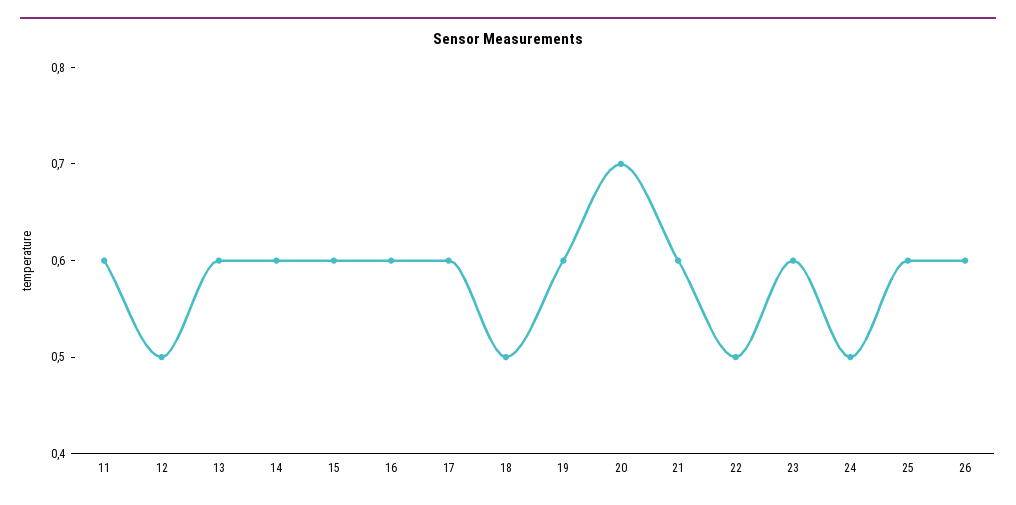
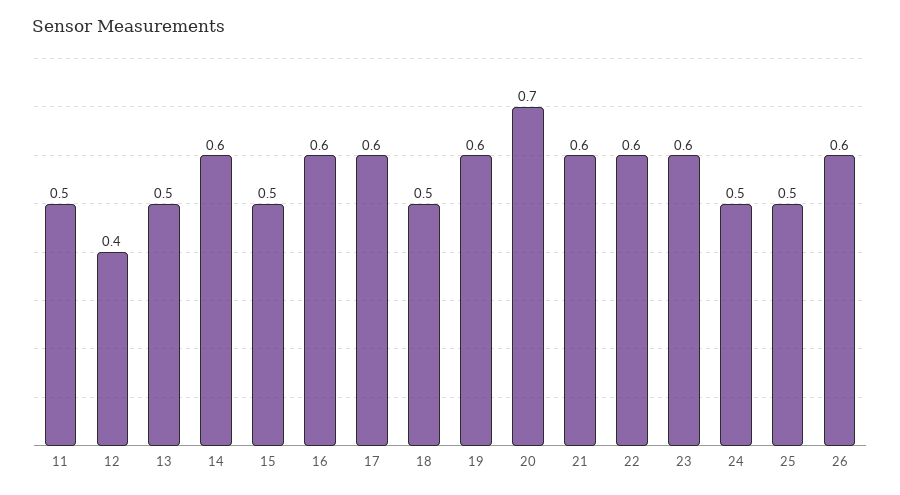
  {
-   "11": 0.6,
+   "11": 0.5,
-   "12": 0.5,
+   "12": 0.4,
-   "13": 0.6,
+   "13": 0.5,
    "14": 0.6,
-   "15": 0.6,
+   "15": 0.5,
    "16": 0.6,
    "17": 0.6,
    "18": 0.5,
    "19": 0.6,
    "20": 0.7,
    "21": 0.6,
-   "22": 0.5,
+   "22": 0.6,
    "23": 0.6,
    "24": 0.5,
-   "25": 0.6,
+   "25": 0.5,
    "26": 0.6
  }

